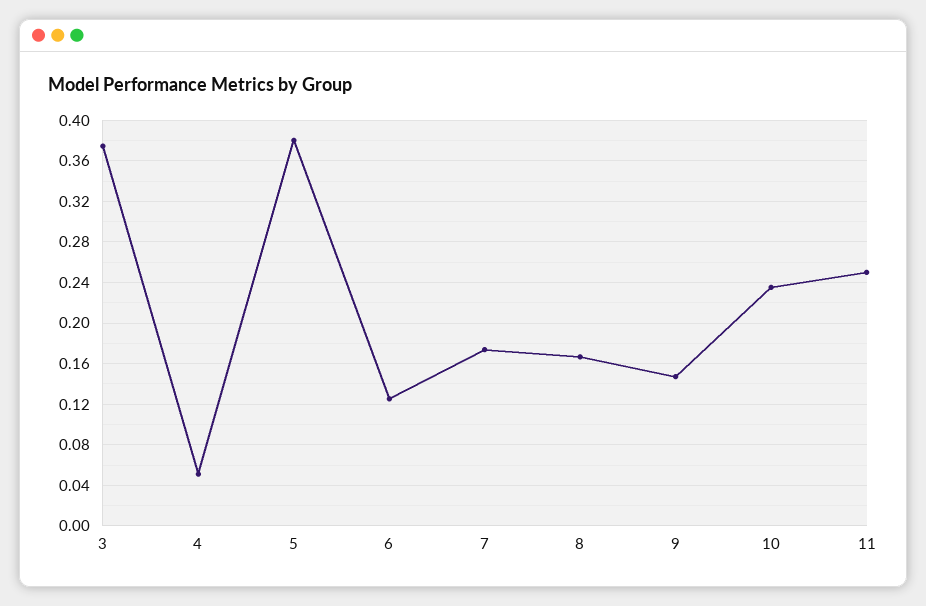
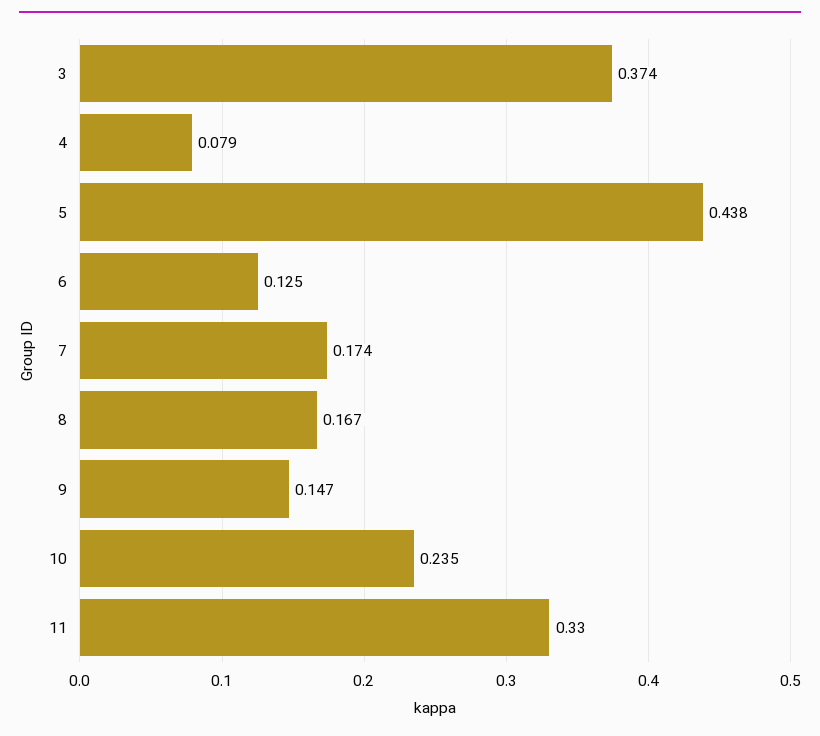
  {
    "3": 0.374,
-   "4": 0.05,
+   "4": 0.079,
-   "5": 0.38,
+   "5": 0.438,
    "6": 0.125,
    "7": 0.174,
    "8": 0.167,
    "9": 0.147,
    "10": 0.235,
-   "11": 0.25
+   "11": 0.33
  }

